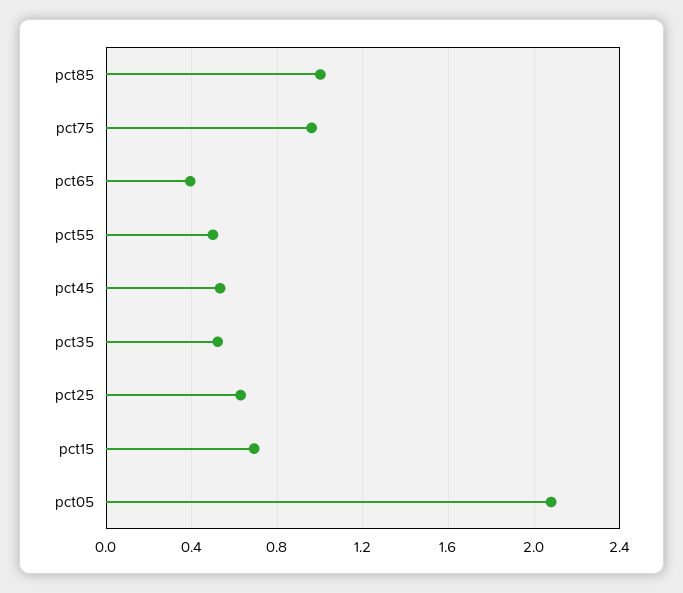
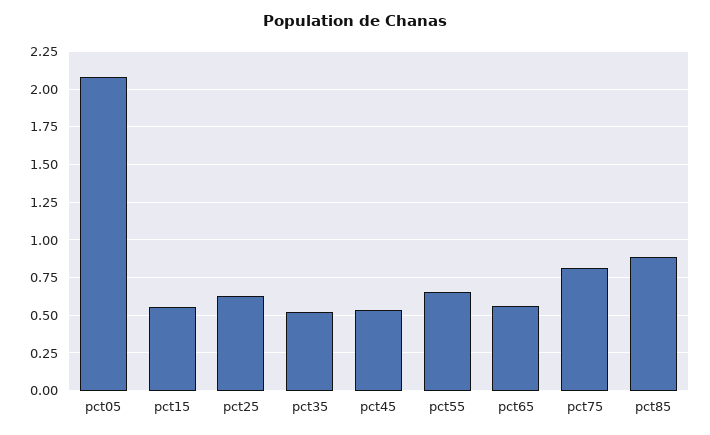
  {
-   "pct85": 1,
+   "pct85": 0.9,
-   "pct75": 0.95,
+   "pct75": 0.8,
-   "pct65": 0.4,
+   "pct65": 0.55,
-   "pct55": 0.5,
+   "pct55": 0.65,
    "pct45": 0.55,
    "pct35": 0.5,
    "pct25": 0.65,
-   "pct15": 0.7,
+   "pct15": 0.55,
    "pct05": 2.1
  }

